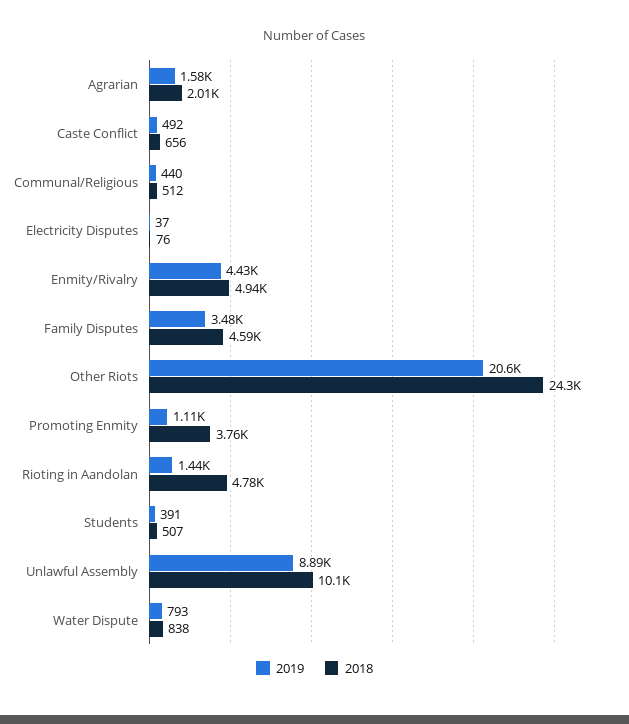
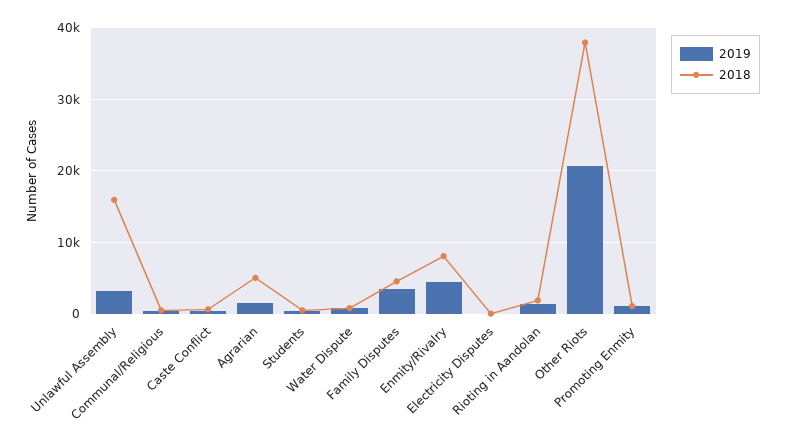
  {
    "2019": {
      "Agrarian": 1580,
      "Caste Conflict": 492,
      "Communal/Religious": 440,
      "Electricity Disputes": 37,
      "Enmity/Rivalry": 4430,
      "Family Disputes": 3480,
      "Other Riots": 20600,
      "Promoting Enmity": 1110,
      "Rioting in Aandolan": 1440,
      "Students": 391,
-     "Unlawful Assembly": 8890,
+     "Unlawful Assembly": 3000,
      "Water Dispute": 793
    },
    "2018": {
-     "Agrarian": 2010,
+     "Agrarian": 5000,
      "Caste Conflict": 656,
      "Communal/Religious": 512,
      "Electricity Disputes": 76,
-     "Enmity/Rivalry": 4940,
+     "Enmity/Rivalry": 8000,
      "Family Disputes": 4590,
-     "Other Riots": 24300,
+     "Other Riots": 38000,
-     "Promoting Enmity": 3760,
+     "Promoting Enmity": 1000,
-     "Rioting in Aandolan": 4780,
+     "Rioting in Aandolan": 2000,
      "Students": 507,
-     "Unlawful Assembly": 10100,
+     "Unlawful Assembly": 16000,
      "Water Dispute": 838
    }
  }

